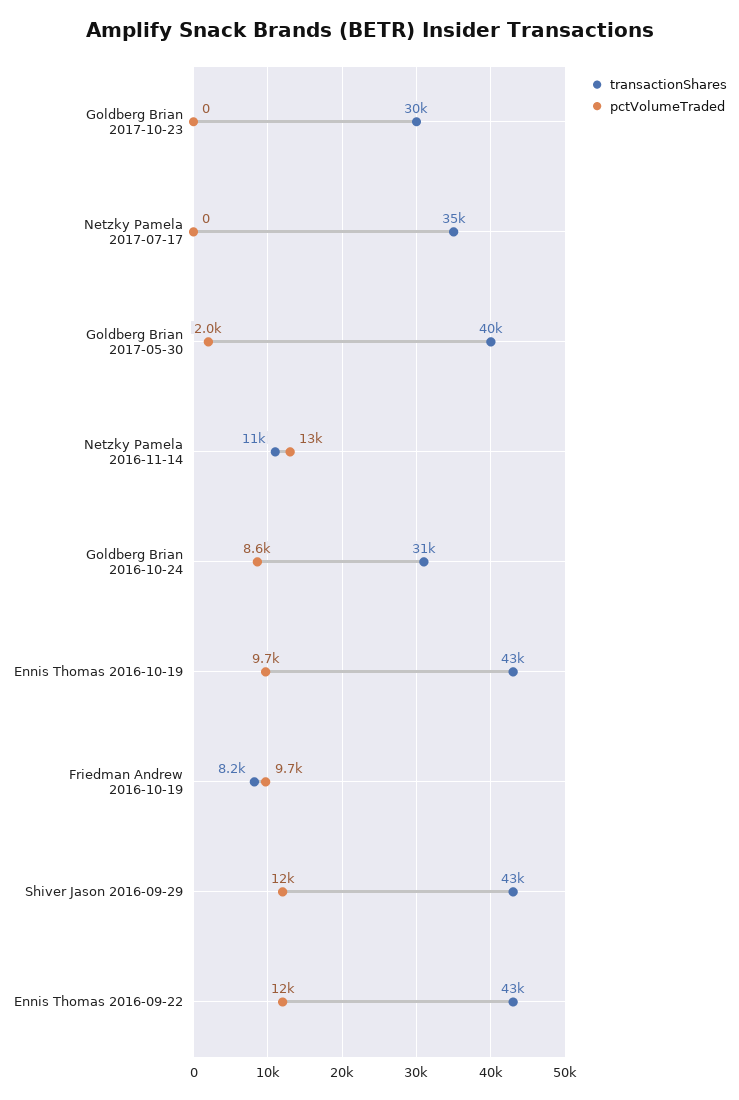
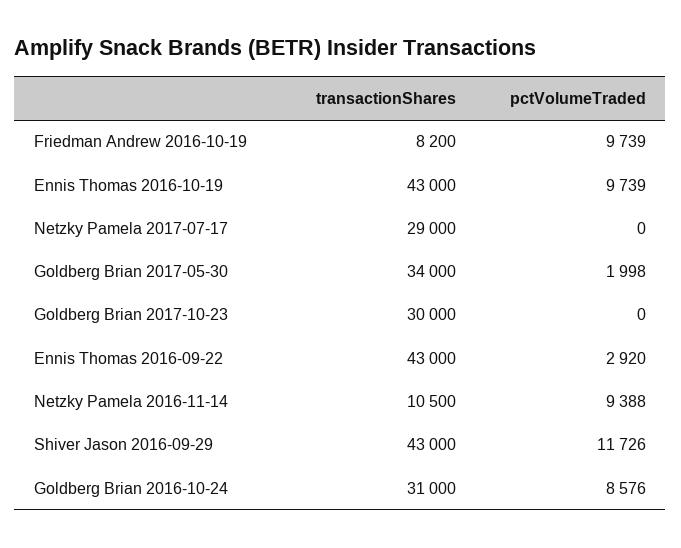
  {
    "transactionShares": {
      "Goldberg Brian 2017-10-23": 30000,
-     "Netzky Pamela 2017-07-17": 35000,
+     "Netzky Pamela 2017-07-17": 29000,
-     "Goldberg Brian 2017-05-30": 40000,
+     "Goldberg Brian 2017-05-30": 34000,
      "Netzky Pamela 2016-11-14": 10500,
      "Goldberg Brian 2016-10-24": 31000,
      "Ennis Thomas 2016-10-19": 43000,
      "Friedman Andrew 2016-10-19": 8200,
      "Shiver Jason 2016-09-29": 43000,
      "Ennis Thomas 2016-09-22": 43000
    },
    "pctVolumeTraded": {
      "Goldberg Brian 2017-10-23": 0,
      "Netzky Pamela 2017-07-17": 0,
      "Goldberg Brian 2017-05-30": 1998,
-     "Netzky Pamela 2016-11-14": 13000,
+     "Netzky Pamela 2016-11-14": 9388,
      "Goldberg Brian 2016-10-24": 8576,
      "Ennis Thomas 2016-10-19": 9739,
      "Friedman Andrew 2016-10-19": 9739,
      "Shiver Jason 2016-09-29": 11726,
-     "Ennis Thomas 2016-09-22": 12000
+     "Ennis Thomas 2016-09-22": 2920
    }
  }

